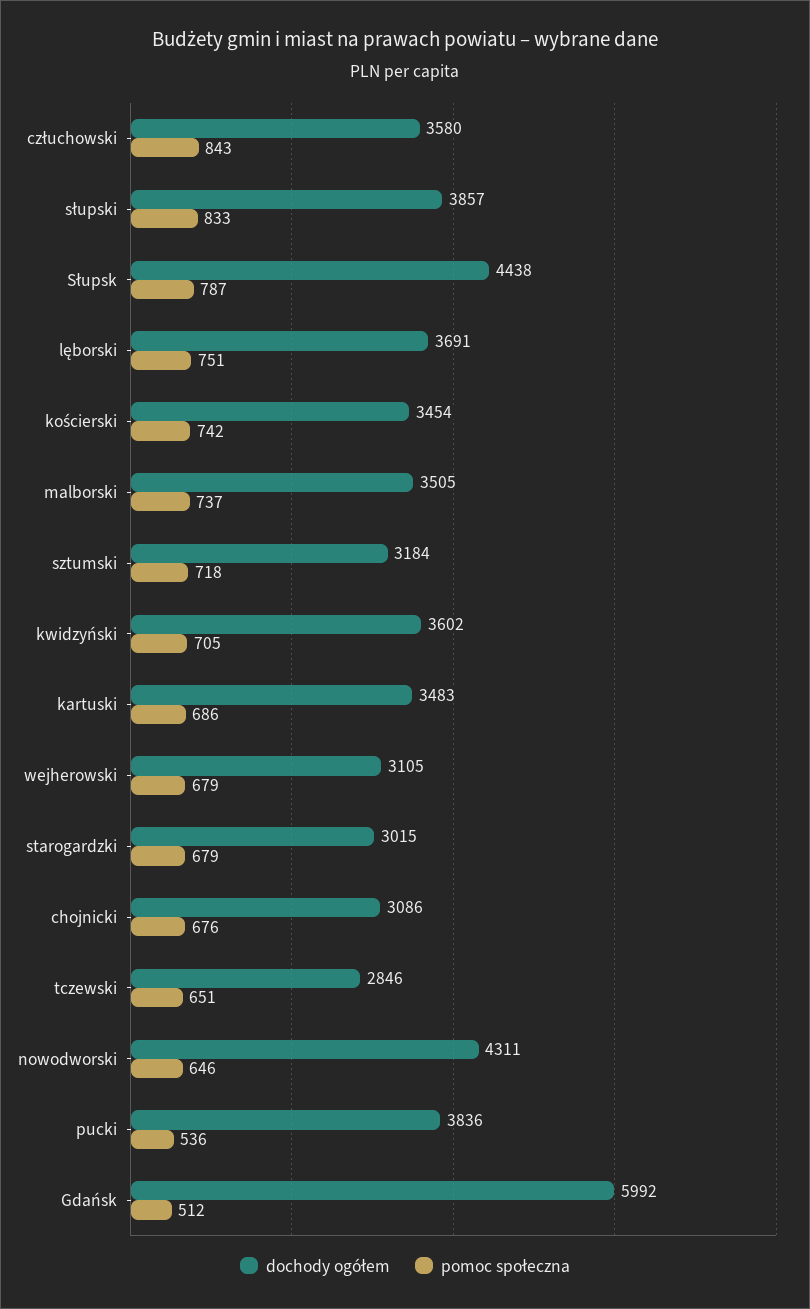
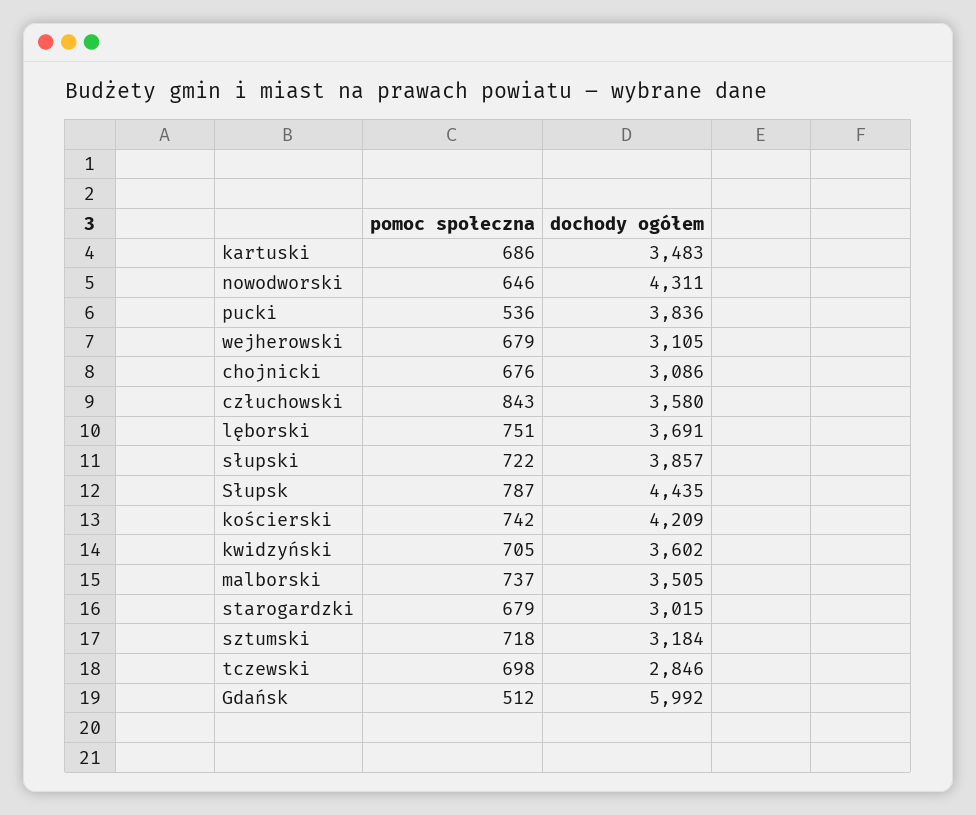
  {
    "dochody ogółem": {
      "człuchowski": 3580,
      "słupski": 3857,
-     "Słupsk": 4438,
+     "Słupsk": 4435,
      "lęborski": 3691,
-     "kościerski": 3454,
+     "kościerski": 4209,
      "malborski": 3505,
      "sztumski": 3184,
      "kwidzyński": 3602,
      "kartuski": 3483,
      "wejherowski": 3105,
      "starogardzki": 3015,
      "chojnicki": 3086,
      "tczewski": 2846,
      "nowodworski": 4311,
      "pucki": 3836,
      "Gdańsk": 5992
    },
    "pomoc społeczna": {
      "człuchowski": 843,
-     "słupski": 833,
+     "słupski": 722,
      "Słupsk": 787,
      "lęborski": 751,
      "kościerski": 742,
      "malborski": 737,
      "sztumski": 718,
      "kwidzyński": 705,
      "kartuski": 686,
      "wejherowski": 679,
      "starogardzki": 679,
      "chojnicki": 676,
-     "tczewski": 651,
+     "tczewski": 698,
      "nowodworski": 646,
      "pucki": 536,
      "Gdańsk": 512
    }
  }

